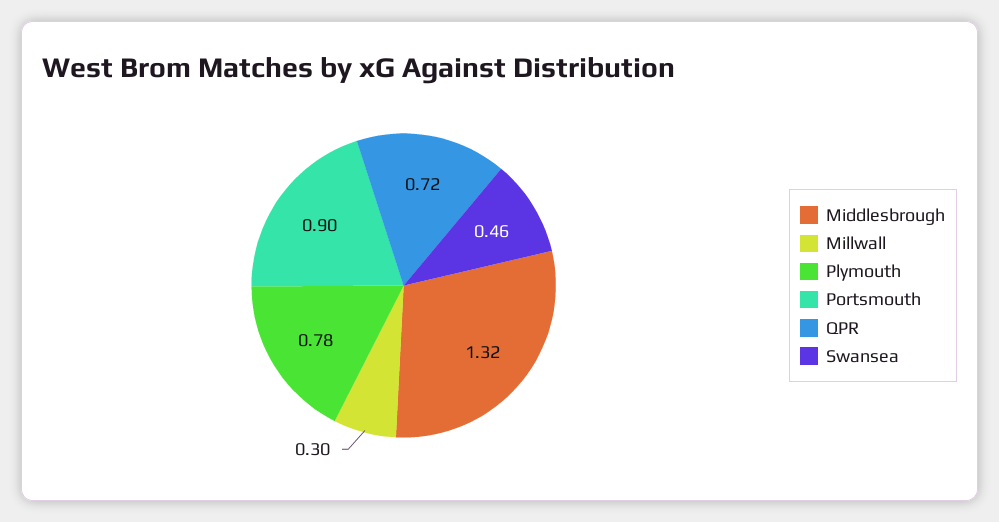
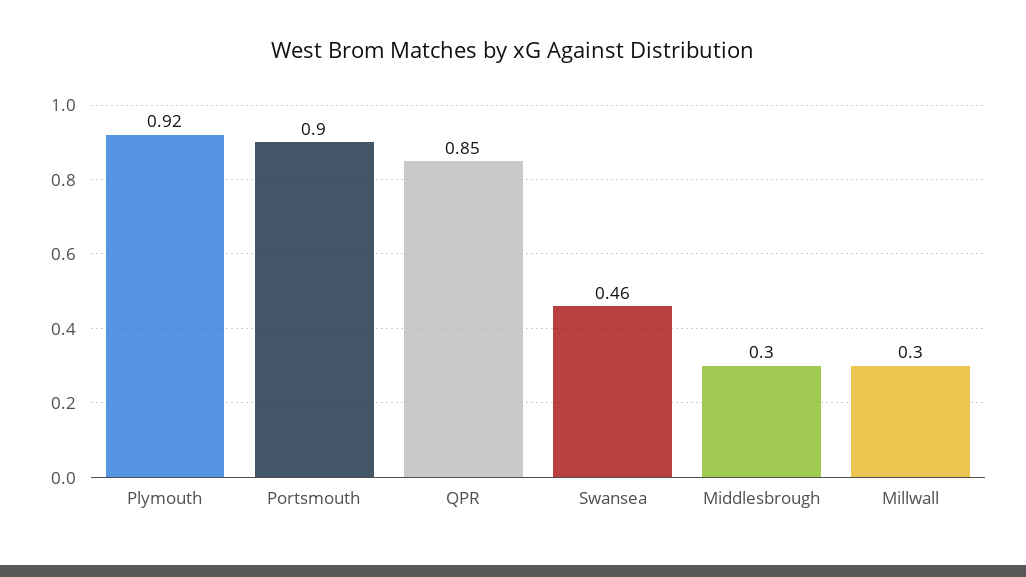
  {
-   "Middlesbrough": 1.32,
+   "Middlesbrough": 0.3,
    "Millwall": 0.3,
-   "Plymouth": 0.78,
+   "Plymouth": 0.92,
    "Portsmouth": 0.9,
-   "QPR": 0.72,
+   "QPR": 0.85,
    "Swansea": 0.46
  }

